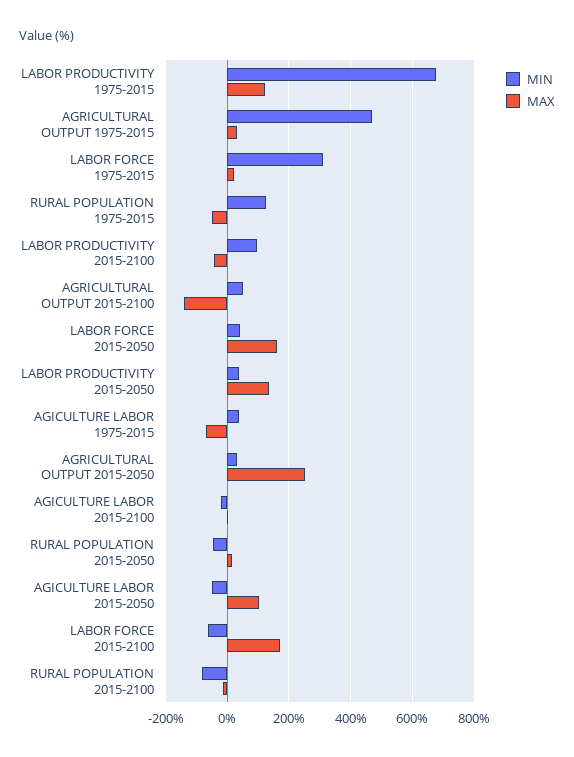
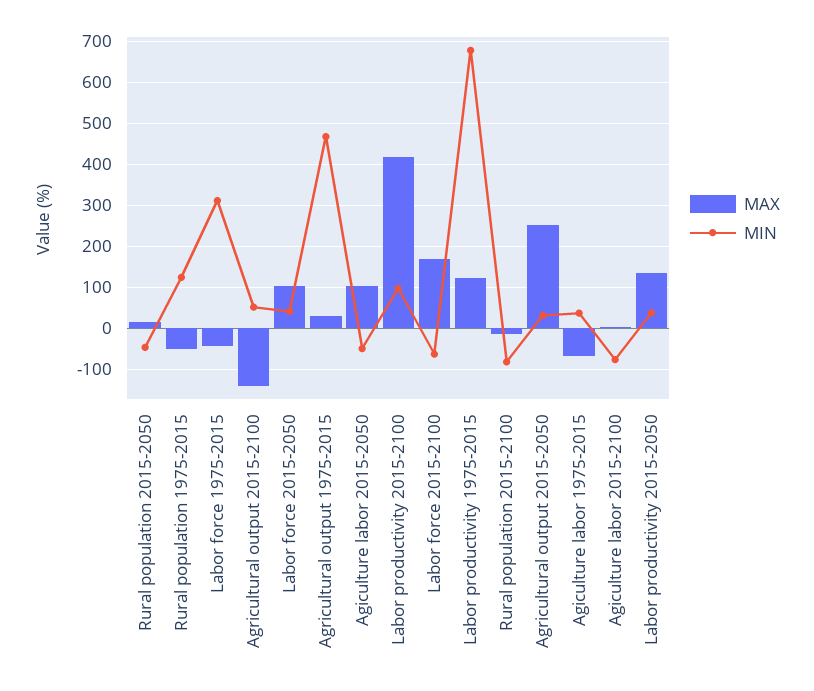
  {
    "MIN": {
      "LABOR PRODUCTIVITY 1975-2015": 680,
      "AGRICULTURAL OUTPUT 1975-2015": 460,
      "LABOR FORCE 1975-2015": 320,
      "RURAL POPULATION 1975-2015": 120,
      "LABOR PRODUCTIVITY 2015-2100": 100,
      "AGRICULTURAL OUTPUT 2015-2100": 60,
      "LABOR FORCE 2015-2050": 40,
      "LABOR PRODUCTIVITY 2015-2050": 40,
      "AGICULTURE LABOR 1975-2015": 40,
      "AGRICULTURAL OUTPUT 2015-2050": 40,
-     "AGICULTURE LABOR 2015-2100": -20,
+     "AGICULTURE LABOR 2015-2100": -80,
      "RURAL POPULATION 2015-2050": -40,
      "AGICULTURE LABOR 2015-2050": -40,
      "LABOR FORCE 2015-2100": -60,
      "RURAL POPULATION 2015-2100": -80
    },
    "MAX": {
      "LABOR PRODUCTIVITY 1975-2015": 120,
      "AGRICULTURAL OUTPUT 1975-2015": 40,
-     "LABOR FORCE 1975-2015": 20,
+     "LABOR FORCE 1975-2015": -40,
      "RURAL POPULATION 1975-2015": -40,
-     "LABOR PRODUCTIVITY 2015-2100": -40,
+     "LABOR PRODUCTIVITY 2015-2100": 420,
      "AGRICULTURAL OUTPUT 2015-2100": -140,
-     "LABOR FORCE 2015-2050": 160,
+     "LABOR FORCE 2015-2050": 100,
      "LABOR PRODUCTIVITY 2015-2050": 140,
      "AGICULTURE LABOR 1975-2015": -60,
      "AGRICULTURAL OUTPUT 2015-2050": 260,
      "AGICULTURE LABOR 2015-2100": 0,
      "RURAL POPULATION 2015-2050": 20,
      "AGICULTURE LABOR 2015-2050": 100,
      "LABOR FORCE 2015-2100": 160,
      "RURAL POPULATION 2015-2100": -20
    }
  }

